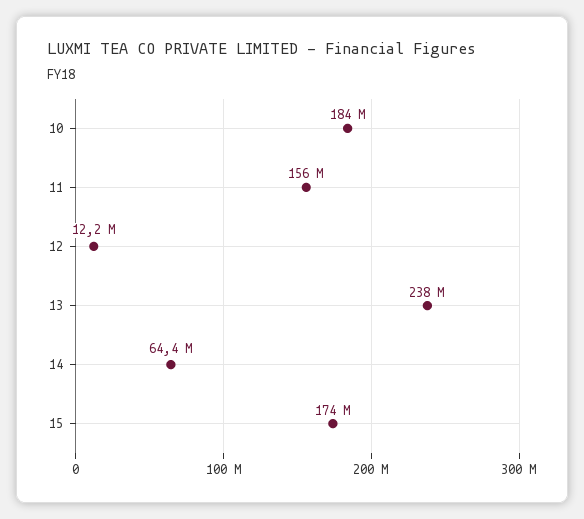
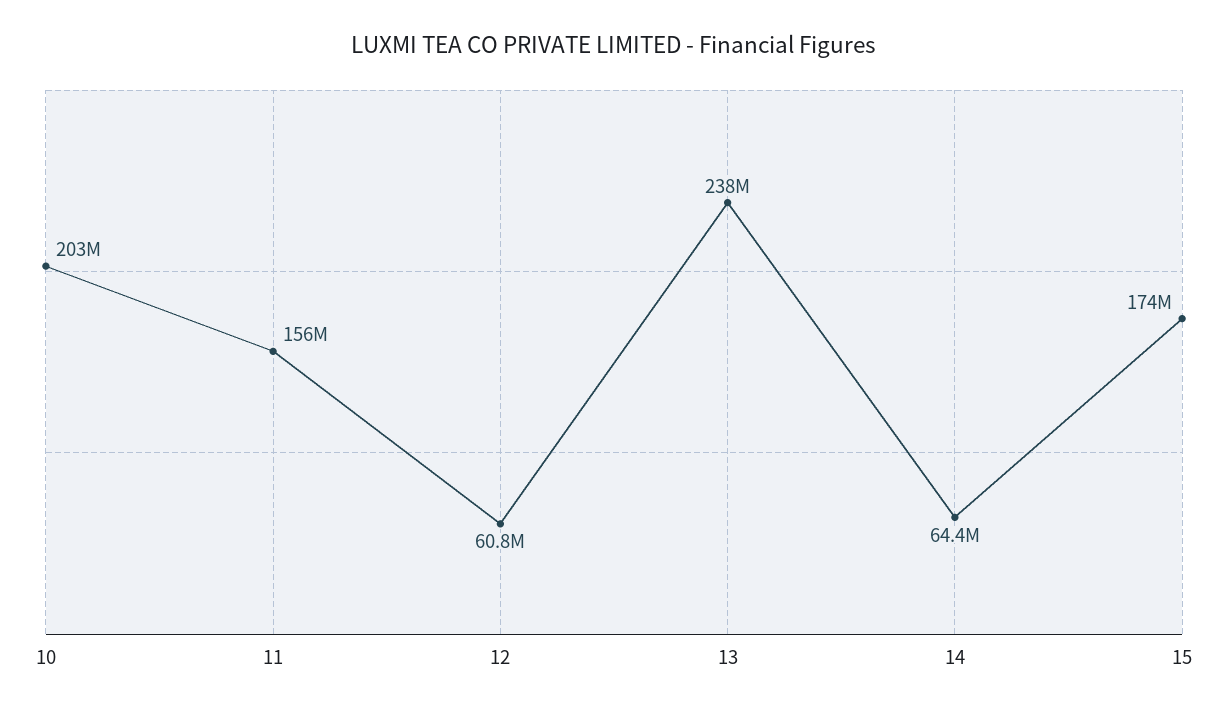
  {
-   "10": 184000000,
+   "10": 203000000,
    "11": 156000000,
-   "12": 12200000,
+   "12": 60800000,
    "13": 238000000,
    "14": 64400000,
    "15": 174000000
  }

